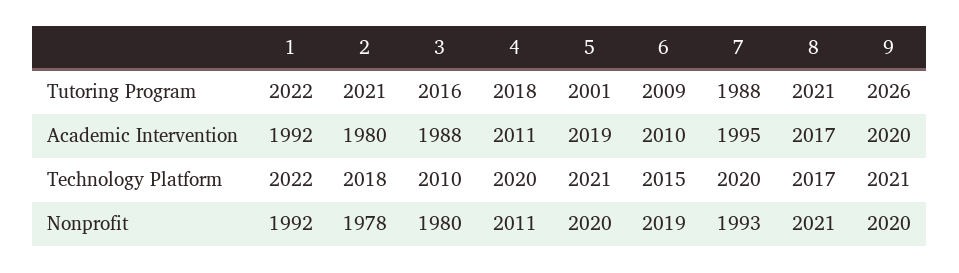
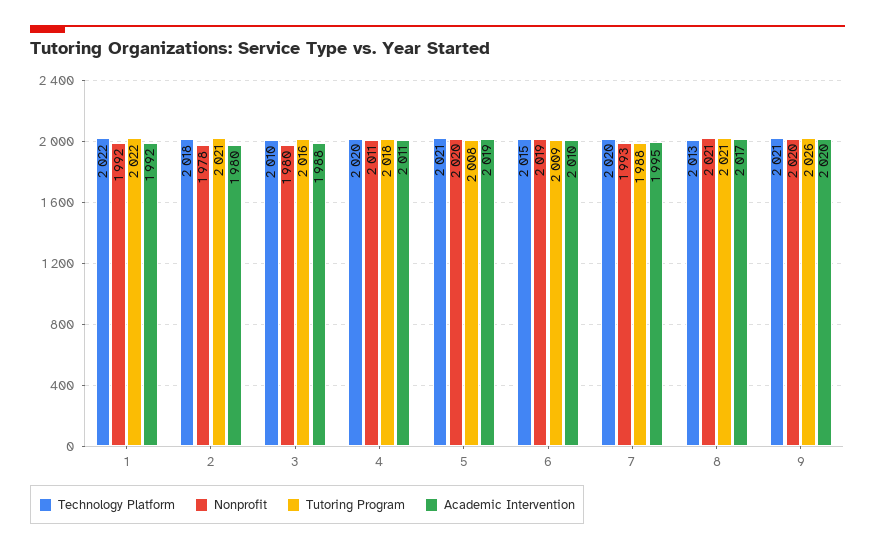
  {
    "Tutoring Program": {
      "1": 2022,
      "2": 2021,
      "3": 2016,
      "4": 2018,
-     "5": 2001,
+     "5": 2008,
      "6": 2009,
      "7": 1988,
      "8": 2021,
      "9": 2026
    },
    "Academic Intervention": {
      "1": 1992,
      "2": 1980,
      "3": 1988,
      "4": 2011,
      "5": 2019,
      "6": 2010,
      "7": 1995,
      "8": 2017,
      "9": 2020
    },
    "Technology Platform": {
      "1": 2022,
      "2": 2018,
      "3": 2010,
      "4": 2020,
      "5": 2021,
      "6": 2015,
      "7": 2020,
-     "8": 2017,
+     "8": 2013,
      "9": 2021
    },
    "Nonprofit": {
      "1": 1992,
      "2": 1978,
      "3": 1980,
      "4": 2011,
      "5": 2020,
      "6": 2019,
      "7": 1993,
      "8": 2021,
      "9": 2020
    }
  }

